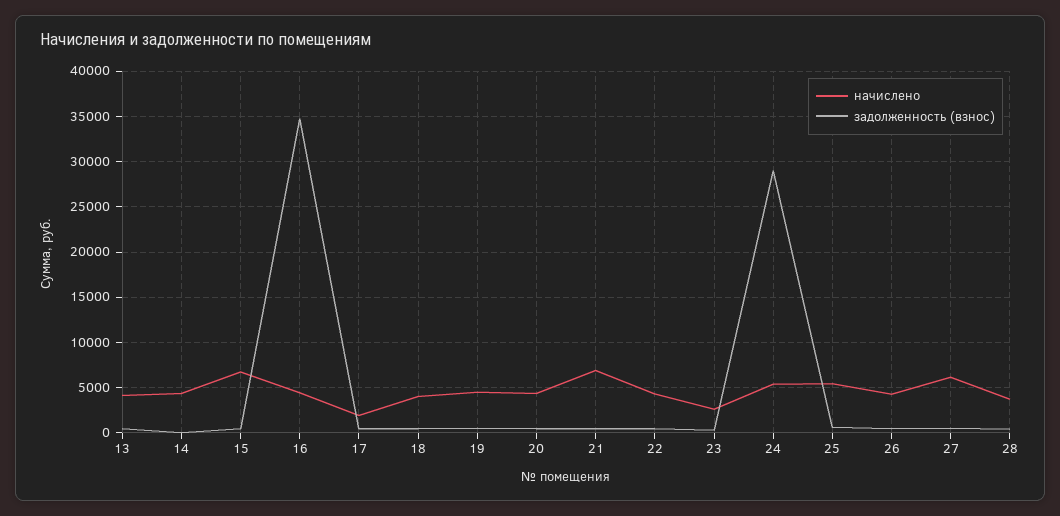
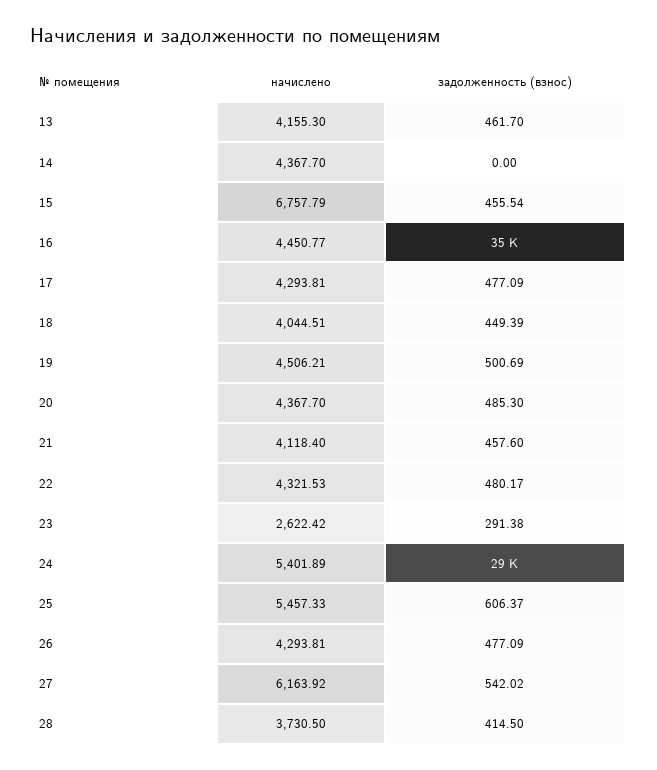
  {
    "начислено": {
      "13": 4155.3,
      "14": 4367.7,
      "15": 6757.79,
      "16": 4450.77,
-     "17": 2000,
+     "17": 4293.81,
      "18": 4044.51,
      "19": 4506.21,
      "20": 4367.7,
-     "21": 7000,
+     "21": 4118.4,
      "22": 4321.53,
      "23": 2622.42,
      "24": 5401.89,
      "25": 5457.33,
      "26": 4293.81,
      "27": 6163.92,
      "28": 3730.5
    },
    "задолженность (взнос)": {
      "13": 461.7,
      "14": 0,
      "15": 455.54,
      "16": 35000,
      "17": 477.09,
      "18": 449.39,
      "19": 500.69,
      "20": 485.3,
      "21": 457.6,
      "22": 480.17,
      "23": 291.38,
      "24": 29000,
      "25": 606.37,
      "26": 477.09,
      "27": 542.02,
      "28": 414.5
    }
  }

